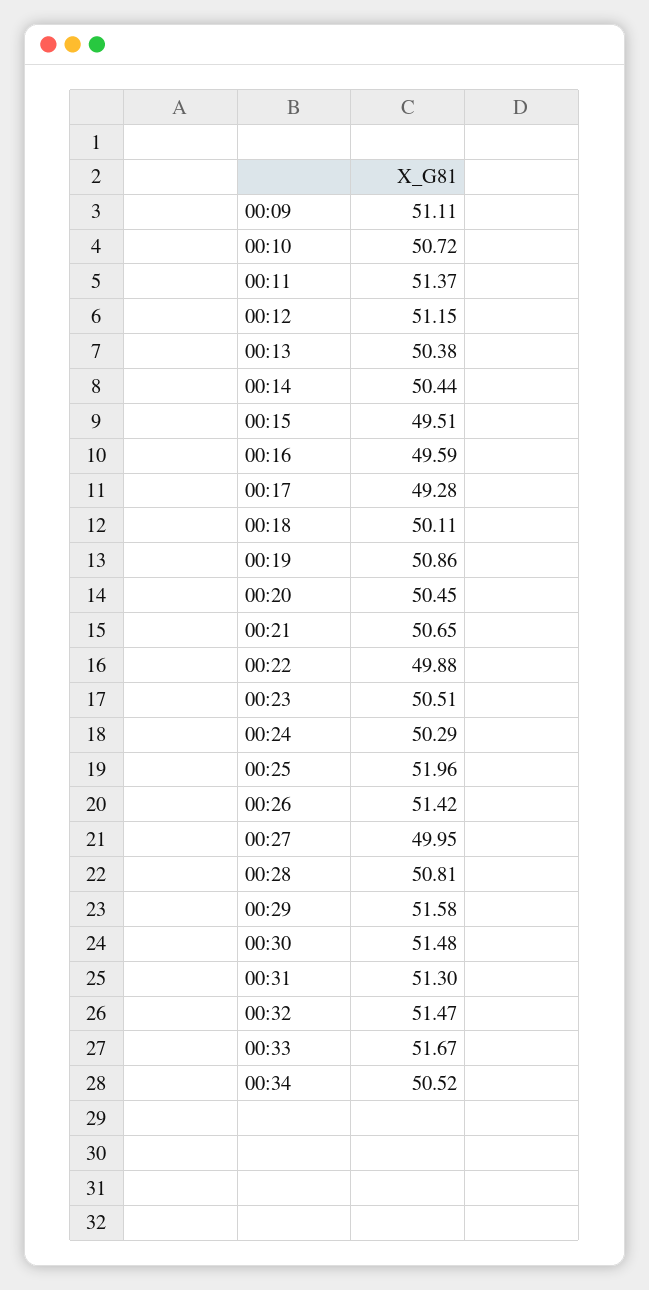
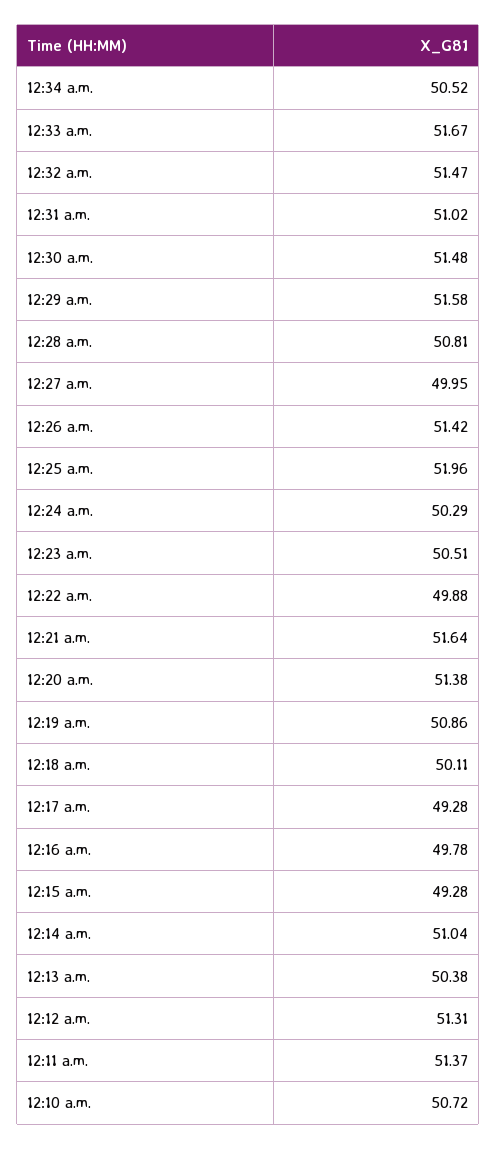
  {
-   "00:09": 51.11,
    "00:10": 50.72,
    "00:11": 51.37,
-   "00:12": 51.15,
+   "00:12": 51.31,
    "00:13": 50.38,
-   "00:14": 50.44,
+   "00:14": 51.04,
-   "00:15": 49.51,
+   "00:15": 49.28,
-   "00:16": 49.59,
+   "00:16": 49.78,
    "00:17": 49.28,
    "00:18": 50.11,
    "00:19": 50.86,
-   "00:20": 50.45,
+   "00:20": 51.38,
-   "00:21": 50.65,
+   "00:21": 51.64,
    "00:22": 49.88,
    "00:23": 50.51,
    "00:24": 50.29,
    "00:25": 51.96,
    "00:26": 51.42,
    "00:27": 49.95,
    "00:28": 50.81,
    "00:29": 51.58,
    "00:30": 51.48,
-   "00:31": 51.3,
+   "00:31": 51.02,
    "00:32": 51.47,
    "00:33": 51.67,
    "00:34": 50.52
  }

